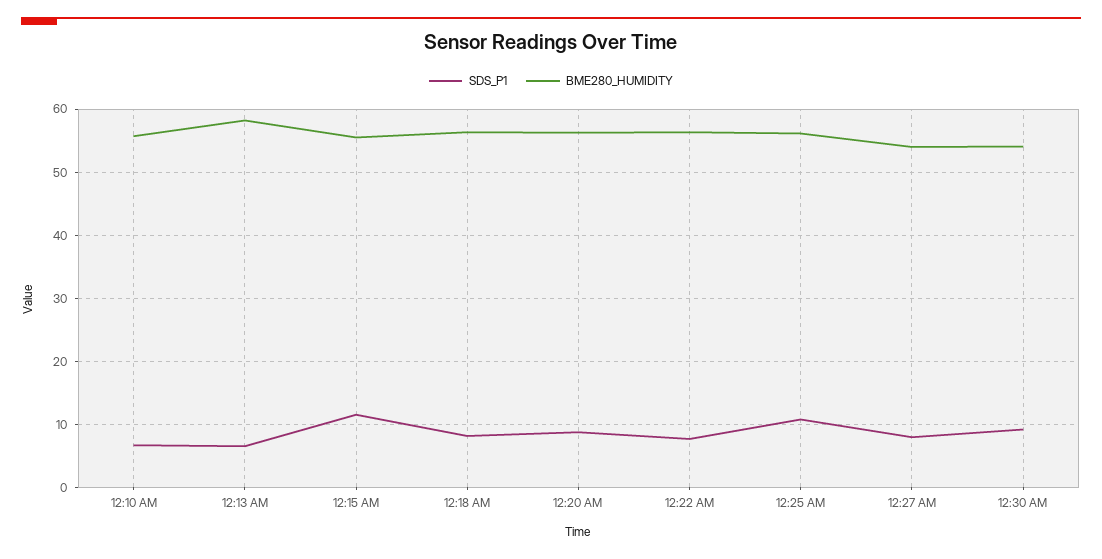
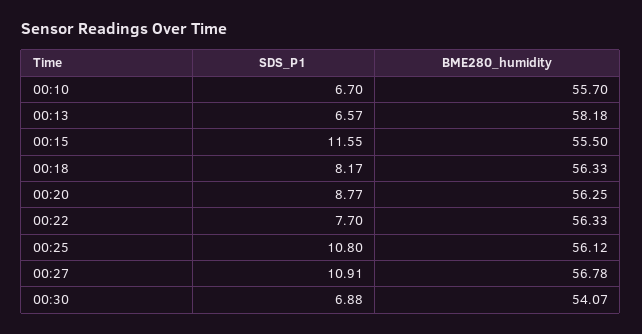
  {
    "SDS_P1": {
      "12:10 AM": 6.7,
      "12:13 AM": 6.57,
      "12:15 AM": 11.55,
      "12:18 AM": 8.17,
      "12:20 AM": 8.77,
      "12:22 AM": 7.7,
      "12:25 AM": 10.8,
-     "12:27 AM": 8,
+     "12:27 AM": 10.91,
-     "12:30 AM": 9
+     "12:30 AM": 6.88
    },
    "BME280_HUMIDITY": {
      "12:10 AM": 55.7,
      "12:13 AM": 58.18,
      "12:15 AM": 55.5,
      "12:18 AM": 56.33,
      "12:20 AM": 56.25,
      "12:22 AM": 56.33,
      "12:25 AM": 56.12,
-     "12:27 AM": 54,
+     "12:27 AM": 56.78,
      "12:30 AM": 54.07
    }
  }

